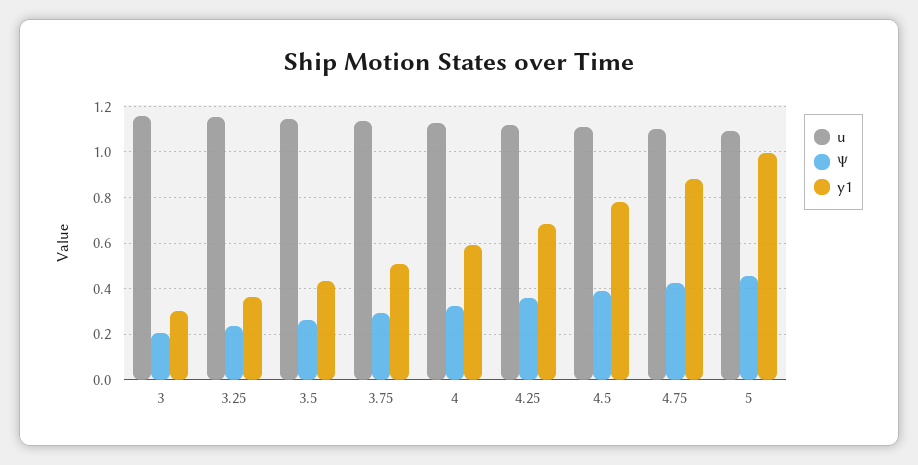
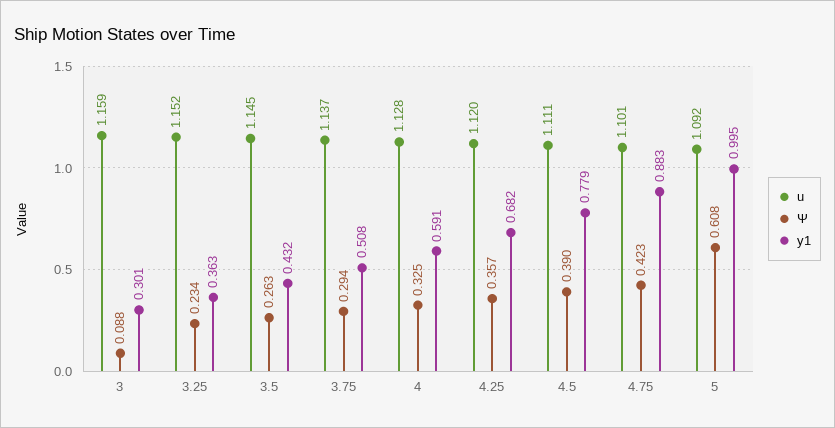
  {
    "u": {
      "3": 1.159,
      "3.25": 1.152,
      "3.5": 1.145,
      "3.75": 1.137,
      "4": 1.128,
      "4.25": 1.12,
      "4.5": 1.111,
      "4.75": 1.101,
      "5": 1.092
    },
    "Ψ": {
-     "3": 0.2,
+     "3": 0.088,
      "3.25": 0.234,
      "3.5": 0.263,
      "3.75": 0.294,
      "4": 0.325,
      "4.25": 0.357,
      "4.5": 0.39,
      "4.75": 0.423,
-     "5": 0.45
+     "5": 0.608
    },
    "y1": {
      "3": 0.301,
      "3.25": 0.363,
      "3.5": 0.432,
      "3.75": 0.508,
      "4": 0.591,
      "4.25": 0.682,
      "4.5": 0.779,
      "4.75": 0.883,
      "5": 0.995
    }
  }

